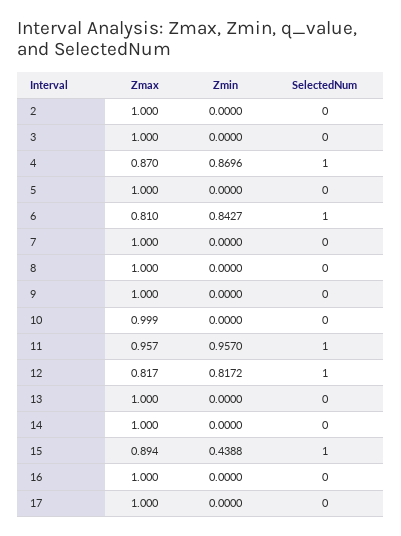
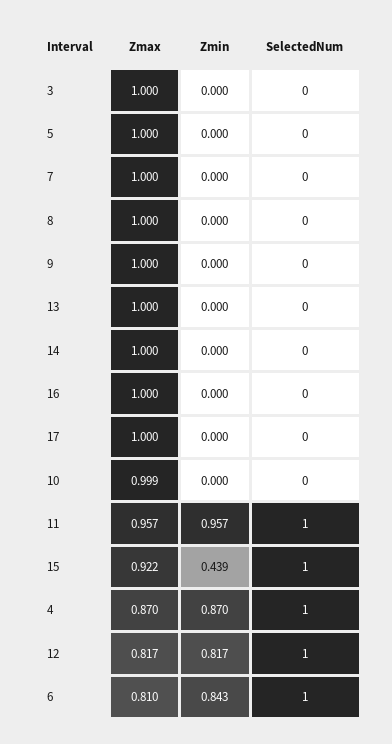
  {
    "Zmax": {
-     "2": 1,
      "3": 1,
      "4": 0.87,
      "5": 1,
      "6": 0.81,
      "7": 1,
      "8": 1,
      "9": 1,
      "10": 0.999,
      "11": 0.957,
      "12": 0.817,
      "13": 1,
      "14": 1,
-     "15": 0.894,
+     "15": 0.922,
      "16": 1,
      "17": 1
    },
    "Zmin": {
-     "2": 0,
      "3": 0,
      "4": 0.8696,
      "5": 0,
      "6": 0.8427,
      "7": 0,
      "8": 0,
      "9": 0,
      "10": 0,
      "11": 0.957,
      "12": 0.8172,
      "13": 0,
      "14": 0,
      "15": 0.4388,
      "16": 0,
      "17": 0
    },
    "SelectedNum": {
-     "2": 0,
      "3": 0,
      "4": 1,
      "5": 0,
      "6": 1,
      "7": 0,
      "8": 0,
      "9": 0,
      "10": 0,
      "11": 1,
      "12": 1,
      "13": 0,
      "14": 0,
      "15": 1,
      "16": 0,
      "17": 0
    }
  }

